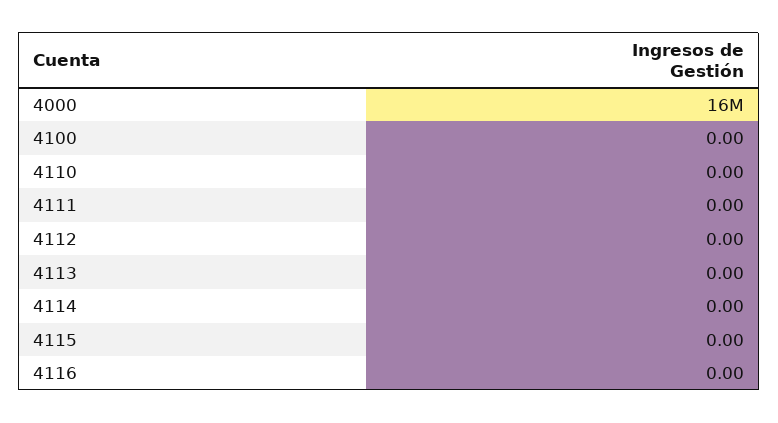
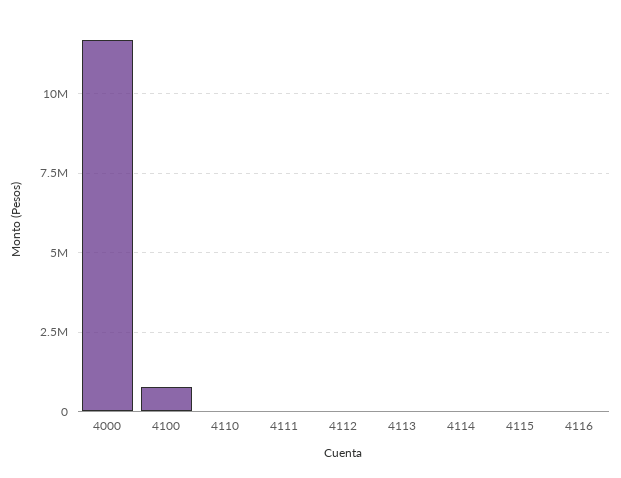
  {
-   "4000": 16000000,
+   "4000": 11750000,
-   "4100": 0,
+   "4100": 750000,
    "4110": 0,
    "4111": 0,
    "4112": 0,
    "4113": 0,
    "4114": 0,
    "4115": 0,
    "4116": 0
  }

